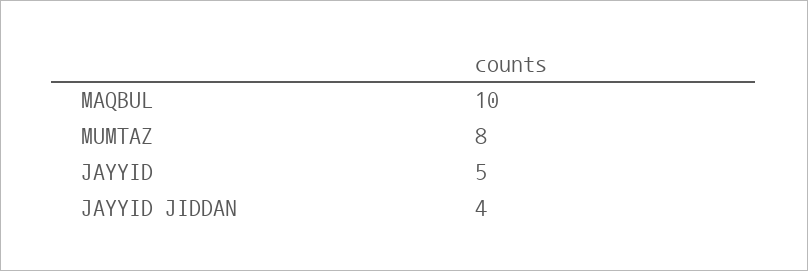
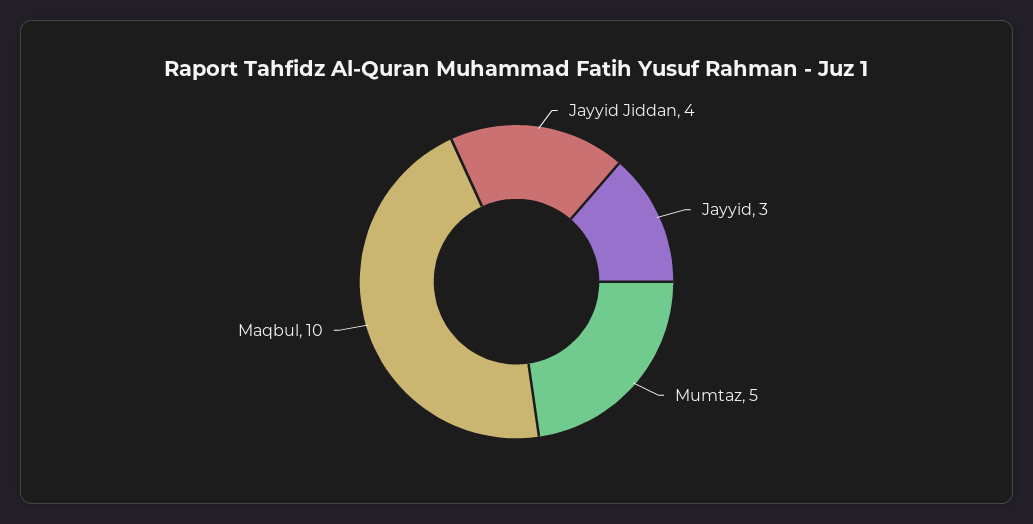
  {
    "MAQBUL": 10,
-   "MUMTAZ": 8,
+   "MUMTAZ": 5,
-   "JAYYID": 5,
+   "JAYYID": 3,
    "JAYYID JIDDAN": 4
  }

